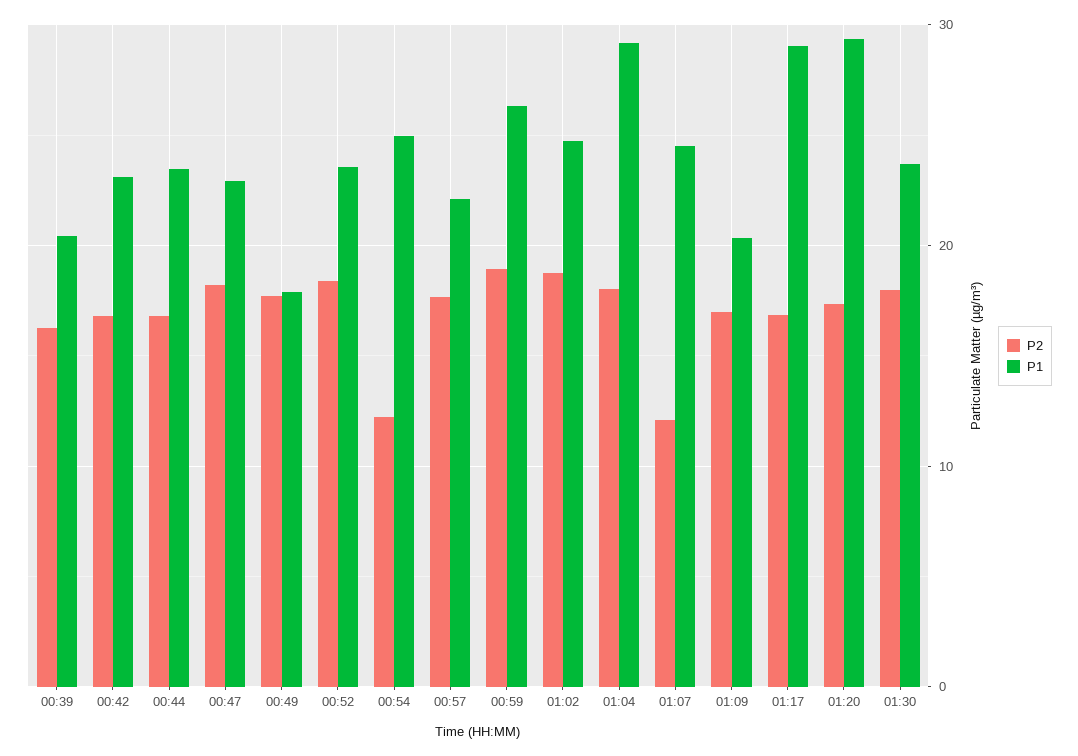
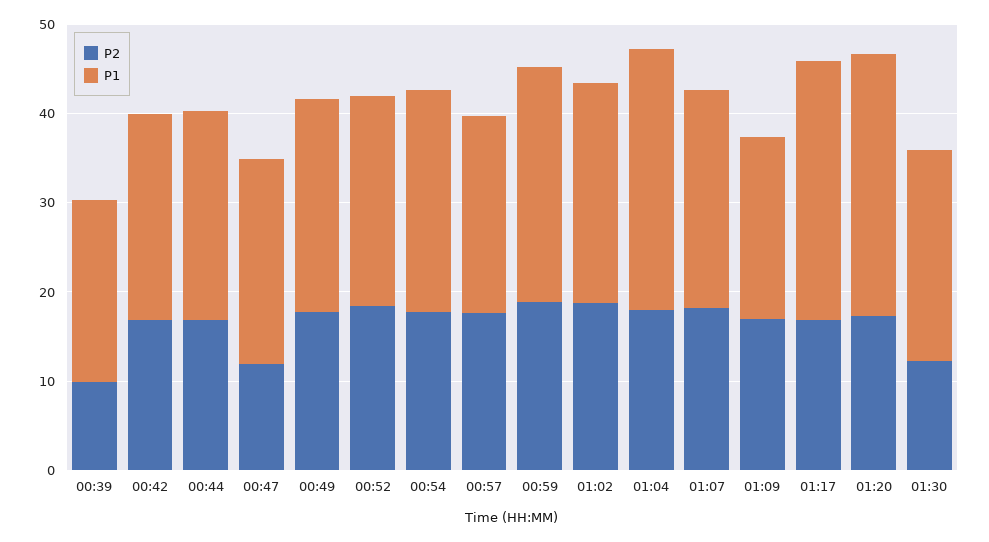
  {
    "P2": {
-     "00:39": 16,
+     "00:39": 10,
      "00:42": 17,
      "00:44": 17,
-     "00:47": 18,
+     "00:47": 12,
      "00:49": 18,
      "00:52": 18,
-     "00:54": 12,
+     "00:54": 18,
      "00:57": 18,
      "00:59": 19,
      "01:02": 19,
      "01:04": 18,
-     "01:07": 12,
+     "01:07": 18,
      "01:09": 17,
      "01:17": 17,
      "01:20": 17,
-     "01:30": 18
+     "01:30": 12
    },
    "P1": {
      "00:39": 20,
      "00:42": 23,
      "00:44": 23,
      "00:47": 23,
-     "00:49": 18,
+     "00:49": 24,
      "00:52": 24,
      "00:54": 25,
      "00:57": 22,
      "00:59": 26,
      "01:02": 25,
      "01:04": 29,
      "01:07": 25,
      "01:09": 20,
      "01:17": 29,
      "01:20": 29,
      "01:30": 24
    }
  }

